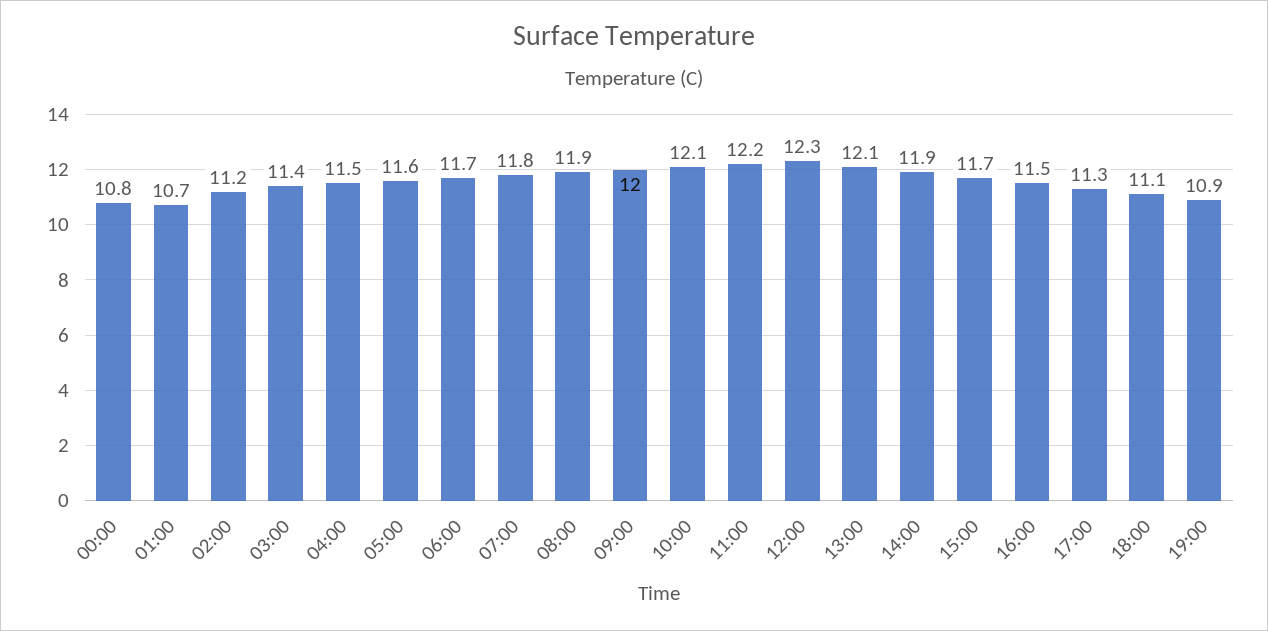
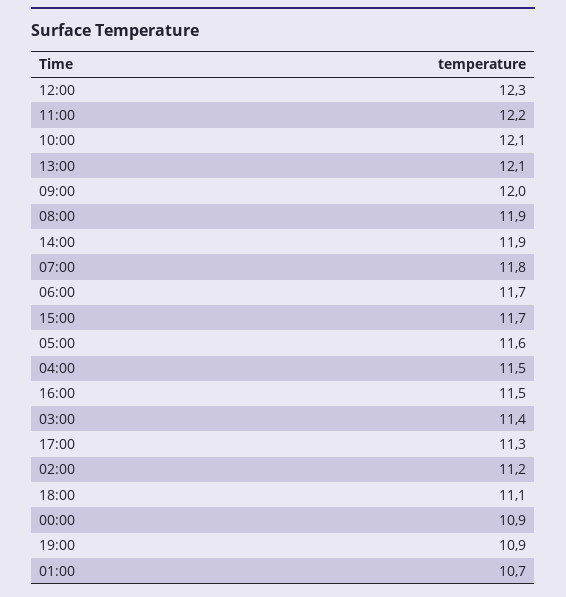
  {
-   "00:00": 10.8,
+   "00:00": 10.9,
    "01:00": 10.7,
    "02:00": 11.2,
    "03:00": 11.4,
    "04:00": 11.5,
    "05:00": 11.6,
    "06:00": 11.7,
    "07:00": 11.8,
    "08:00": 11.9,
    "09:00": 12,
    "10:00": 12.1,
    "11:00": 12.2,
    "12:00": 12.3,
    "13:00": 12.1,
    "14:00": 11.9,
    "15:00": 11.7,
    "16:00": 11.5,
    "17:00": 11.3,
    "18:00": 11.1,
    "19:00": 10.9
  }

